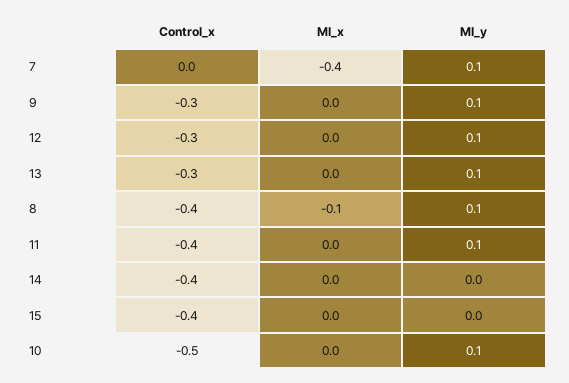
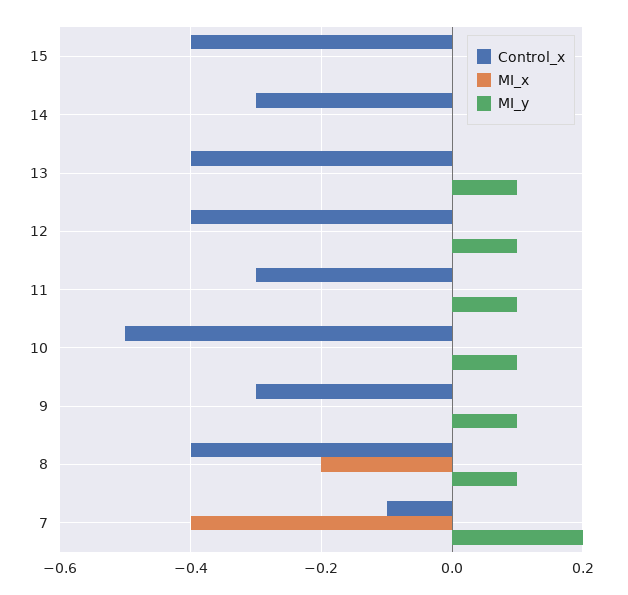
  {
    "Control_x": {
-     "7": 0,
+     "7": -0.1,
      "9": -0.3,
-     "12": -0.3,
+     "12": -0.4,
-     "13": -0.3,
+     "13": -0.4,
      "8": -0.4,
-     "11": -0.4,
+     "11": -0.3,
-     "14": -0.4,
+     "14": -0.3,
      "15": -0.4,
      "10": -0.5
    },
    "MI_x": {
      "7": -0.4,
      "9": 0,
      "12": 0,
      "13": 0,
-     "8": -0.1,
+     "8": -0.2,
      "11": 0,
      "14": 0,
      "15": 0,
      "10": 0
    },
    "MI_y": {
-     "7": 0.1,
+     "7": 0.2,
      "9": 0.1,
      "12": 0.1,
      "13": 0.1,
      "8": 0.1,
      "11": 0.1,
      "14": 0,
      "15": 0,
      "10": 0.1
    }
  }

